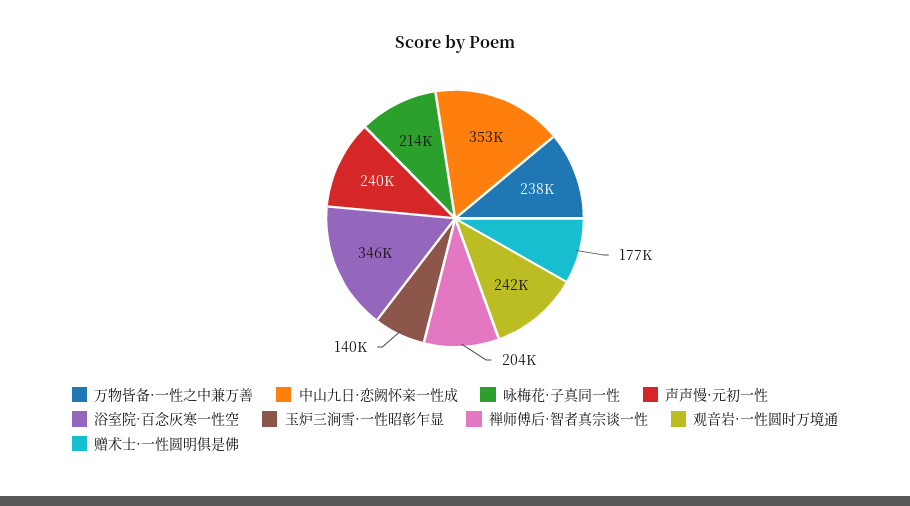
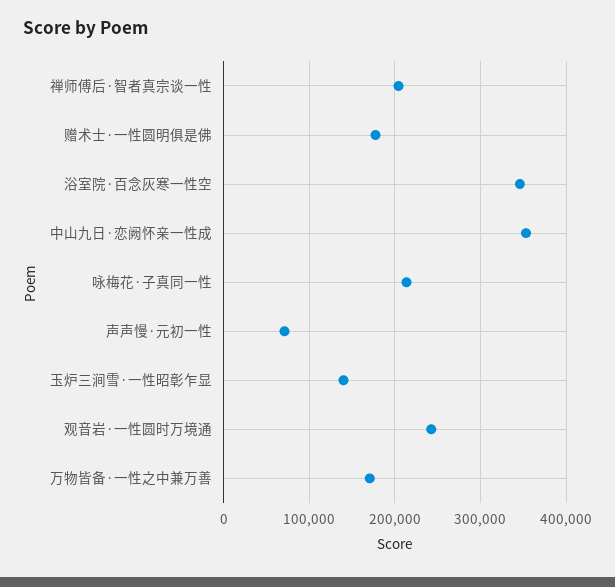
  {
-   "万物皆备·一性之中兼万善": 238000,
+   "万物皆备·一性之中兼万善": 170000,
    "中山九日·恋阙怀亲一性成": 353000,
    "咏梅花·子真同一性": 214000,
-   "声声慢·元初一性": 240000,
+   "声声慢·元初一性": 70000,
    "浴室院·百念灰寒一性空": 346000,
    "玉炉三涧雪·一性昭彰乍显": 140000,
    "禅师傅后·智者真宗谈一性": 204000,
    "观音岩·一性圆时万境通": 242000,
    "赠术士·一性圆明俱是佛": 177000
  }

